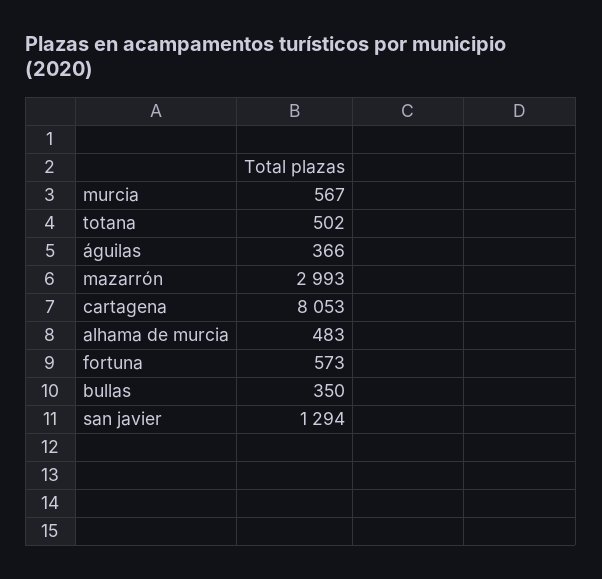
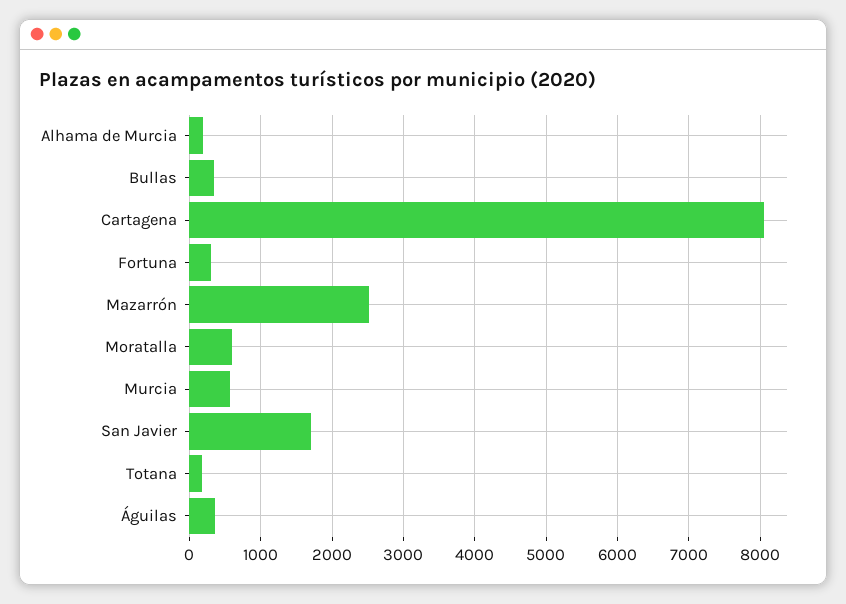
  {
    "murcia": 567,
-   "totana": 502,
+   "totana": 200,
    "águilas": 366,
-   "mazarrón": 2993,
+   "mazarrón": 2500,
    "cartagena": 8053,
-   "alhama de murcia": 483,
+   "alhama de murcia": 200,
-   "fortuna": 573,
+   "fortuna": 300,
    "bullas": 350,
-   "san javier": 1294
+   "san javier": 1700,
+   "Moratalla": 600
  }

